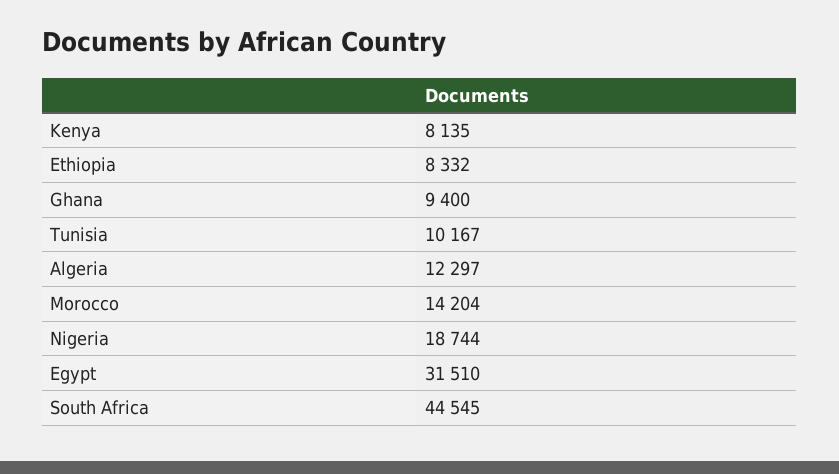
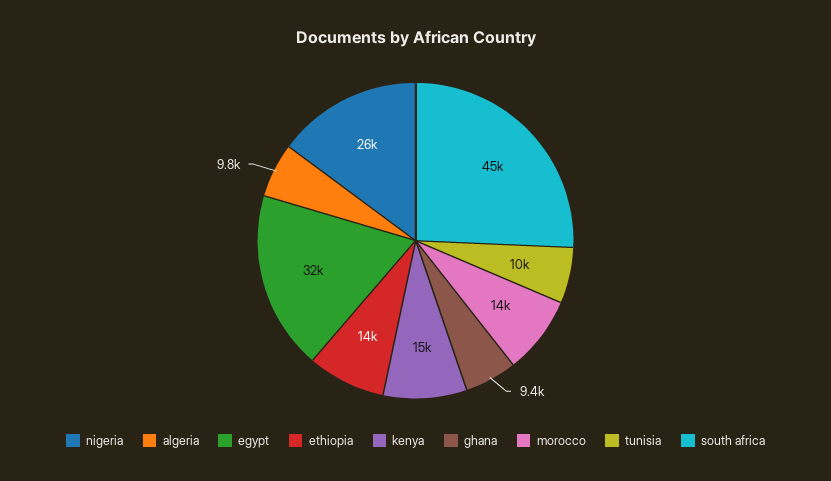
  {
-   "Kenya": 8135,
+   "Kenya": 15000,
-   "Ethiopia": 8332,
+   "Ethiopia": 14000,
    "Ghana": 9400,
    "Tunisia": 10167,
-   "Algeria": 12297,
+   "Algeria": 9800,
    "Morocco": 14204,
-   "Nigeria": 18744,
+   "Nigeria": 26000,
    "Egypt": 31510,
    "South Africa": 44545
  }

